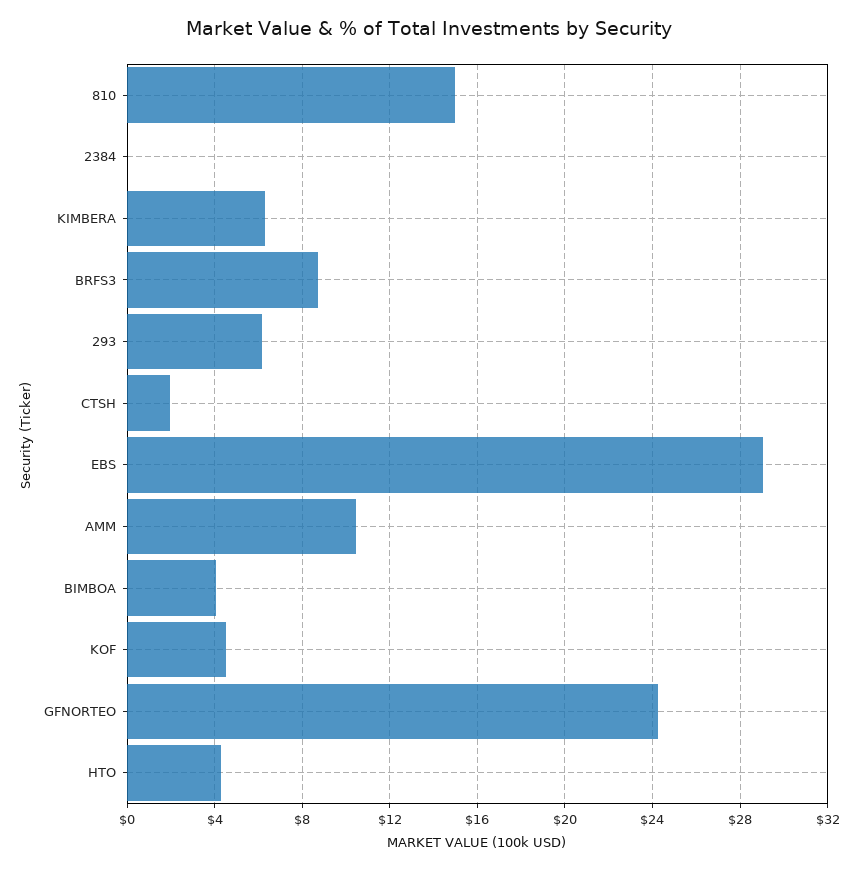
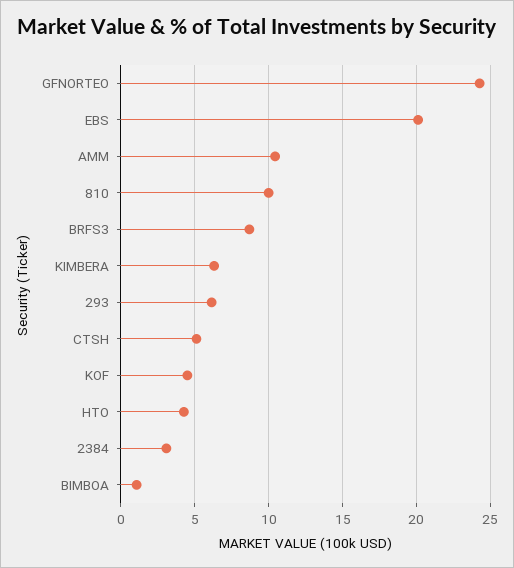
  {
-   "810": 15,
+   "810": 10,
-   "2384": 0,
+   "2384": 3,
    "KIMBERA": 6.5,
    "BRFS3": 8.5,
    "293": 6,
-   "CTSH": 2,
+   "CTSH": 5,
-   "EBS": 29,
+   "EBS": 20,
    "AMM": 10.5,
-   "BIMBOA": 4,
+   "BIMBOA": 1,
    "KOF": 4.5,
    "GFNORTEO": 24.5,
    "HTO": 4.5
  }

